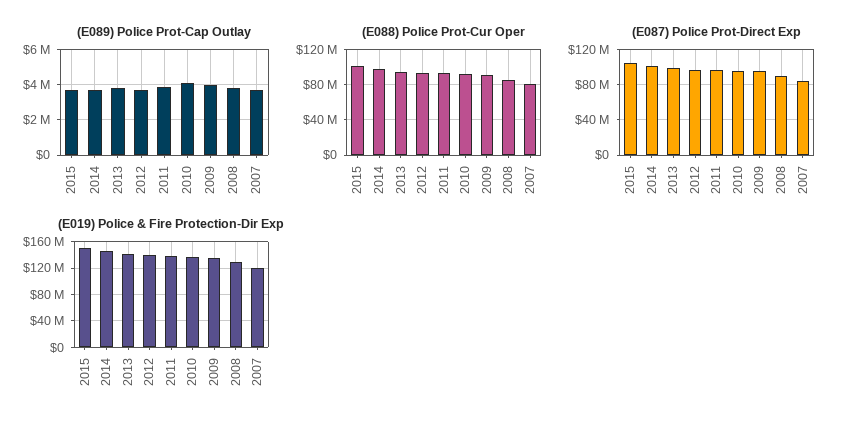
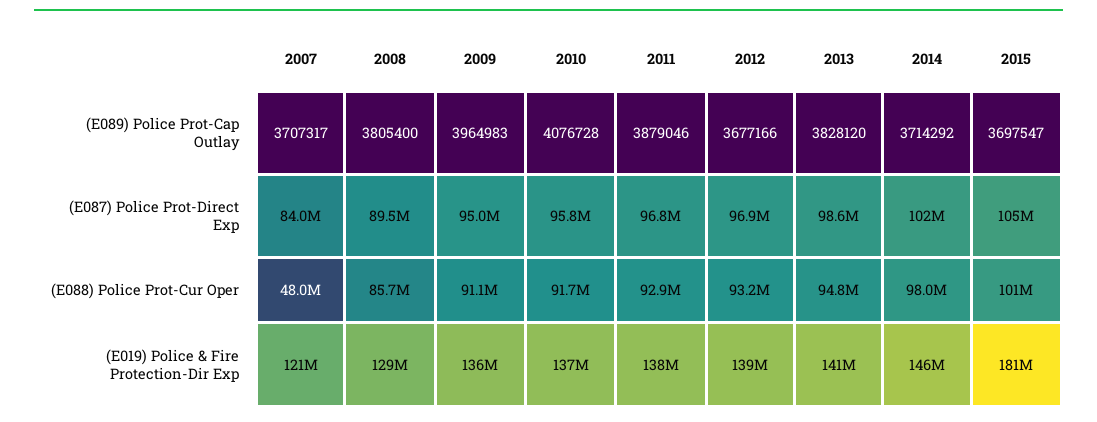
  {
    "(E089) Police Prot-Cap Outlay": {
      "2015": 3697547,
      "2014": 3714292,
      "2013": 3828120,
      "2012": 3677166,
      "2011": 3879046,
      "2010": 4076728,
      "2009": 3964983,
      "2008": 3805400,
      "2007": 3707317
    },
    "(E088) Police Prot-Cur Oper": {
      "2015": 101000000,
      "2014": 98000000,
      "2013": 94800000,
      "2012": 93200000,
      "2011": 92900000,
      "2010": 91700000,
      "2009": 91100000,
      "2008": 85700000,
-     "2007": 80000000
+     "2007": 48000000
    },
    "(E087) Police Prot-Direct Exp": {
      "2015": 105000000,
      "2014": 102000000,
      "2013": 98600000,
      "2012": 96900000,
      "2011": 96800000,
      "2010": 95800000,
      "2009": 95000000,
      "2008": 89500000,
      "2007": 84000000
    },
    "(E019) Police & Fire Protection-Dir Exp": {
-     "2015": 150000000,
+     "2015": 181000000,
      "2014": 146000000,
      "2013": 141000000,
      "2012": 139000000,
      "2011": 138000000,
      "2010": 137000000,
      "2009": 136000000,
      "2008": 129000000,
      "2007": 121000000
    }
  }

